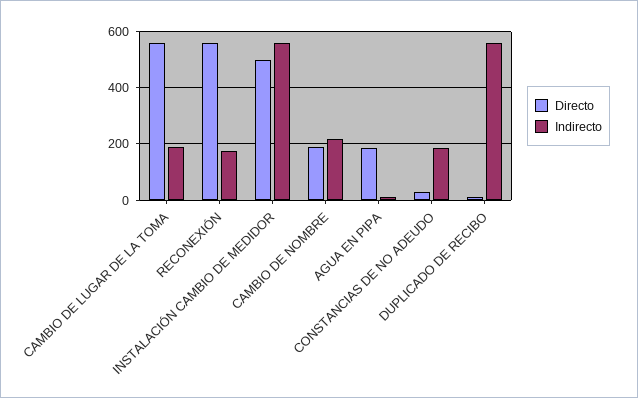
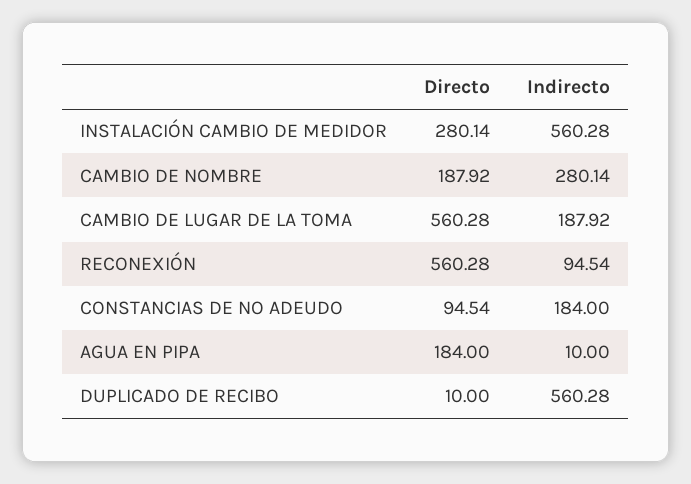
  {
    "Directo": {
      "CAMBIO DE LUGAR DE LA TOMA": 560.28,
      "RECONEXIÓN": 560.28,
-     "INSTALACIÓN CAMBIO DE MEDIDOR": 500,
+     "INSTALACIÓN CAMBIO DE MEDIDOR": 280.14,
      "CAMBIO DE NOMBRE": 187.92,
      "AGUA EN PIPA": 184,
-     "CONSTANCIAS DE NO ADEUDO": 25,
+     "CONSTANCIAS DE NO ADEUDO": 94.54,
      "DUPLICADO DE RECIBO": 10
    },
    "Indirecto": {
      "CAMBIO DE LUGAR DE LA TOMA": 187.92,
-     "RECONEXIÓN": 175,
+     "RECONEXIÓN": 94.54,
      "INSTALACIÓN CAMBIO DE MEDIDOR": 560.28,
-     "CAMBIO DE NOMBRE": 225,
+     "CAMBIO DE NOMBRE": 280.14,
      "AGUA EN PIPA": 10,
      "CONSTANCIAS DE NO ADEUDO": 184,
      "DUPLICADO DE RECIBO": 560.28
    }
  }

